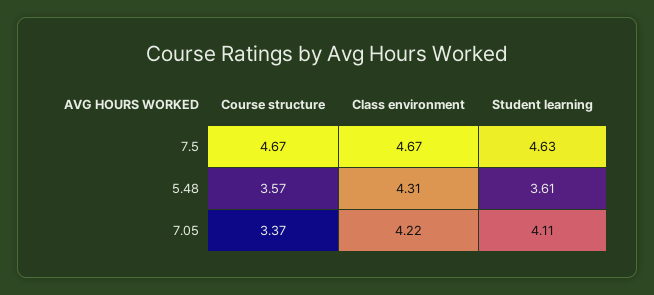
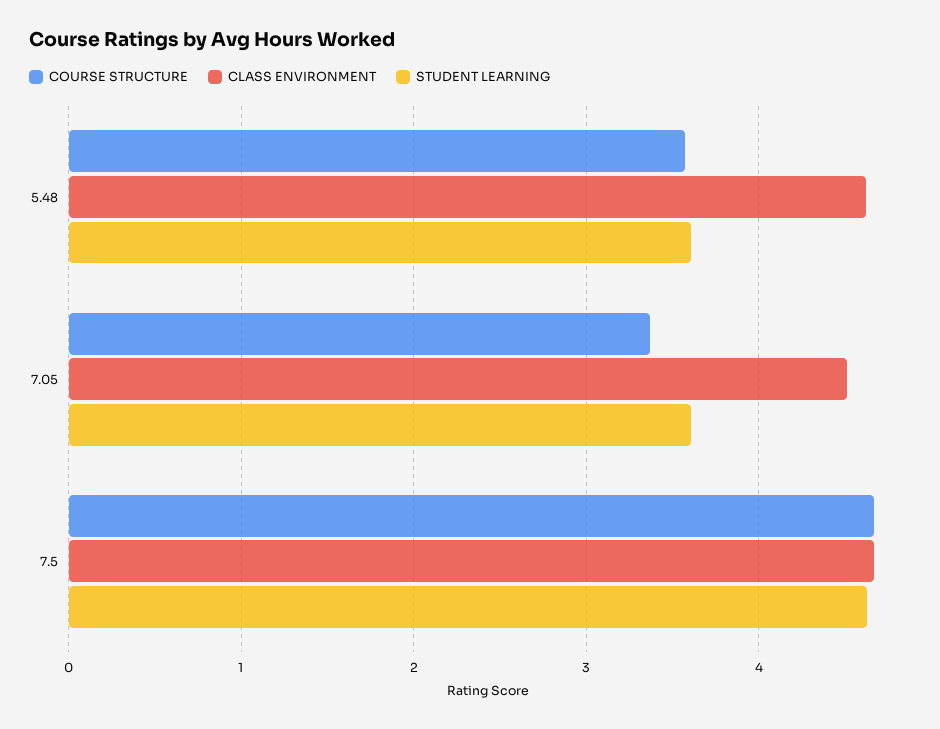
  {
    "Course structure": {
      "7.5": 4.67,
      "5.48": 3.57,
      "7.05": 3.37
    },
    "Class environment": {
      "7.5": 4.67,
-     "5.48": 4.31,
+     "5.48": 4.6,
-     "7.05": 4.22
+     "7.05": 4.5
    },
    "Student learning": {
      "7.5": 4.63,
      "5.48": 3.61,
-     "7.05": 4.11
+     "7.05": 3.6
    }
  }

